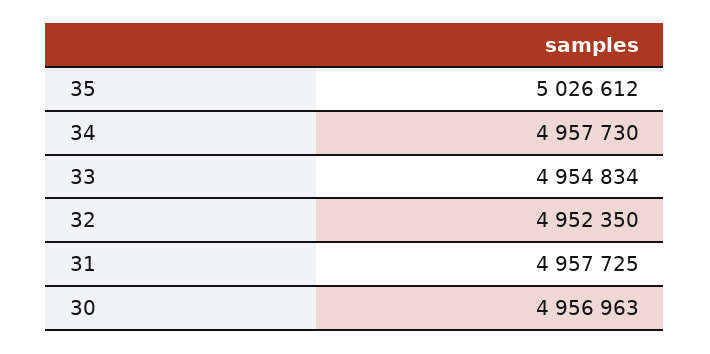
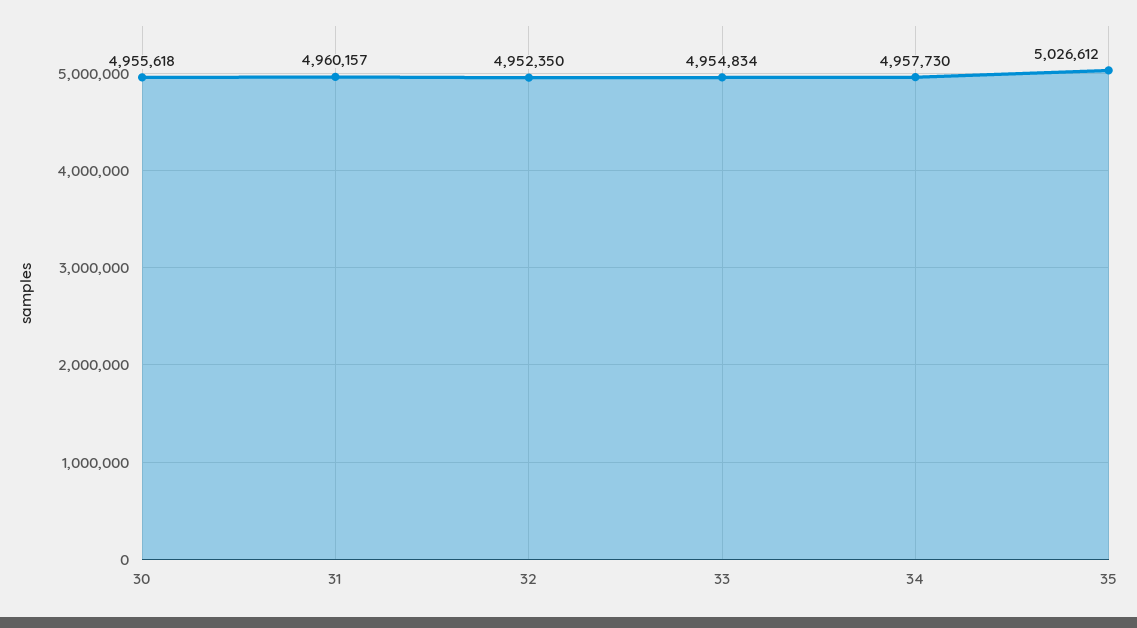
  {
    "35": 5026612,
    "34": 4957730,
    "33": 4954834,
    "32": 4952350,
-   "31": 4957725,
+   "31": 4960157,
-   "30": 4956963
+   "30": 4955618
  }

